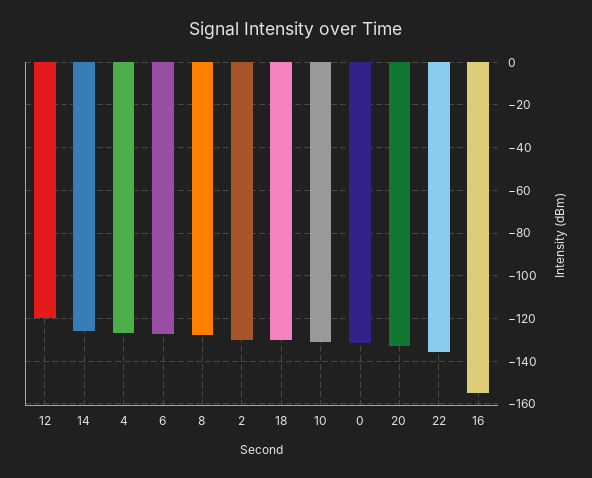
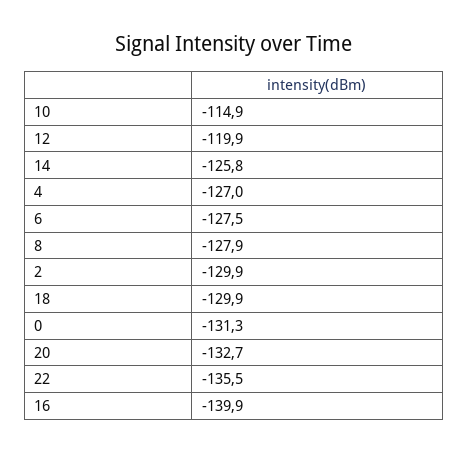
  {
    "12": -119.9,
    "14": -125.8,
    "4": -127,
    "6": -127.5,
    "8": -127.9,
    "2": -129.9,
    "18": -129.9,
-   "10": -130,
+   "10": -114.9,
    "0": -131.3,
    "20": -132.7,
    "22": -135.5,
-   "16": -155
+   "16": -139.9
  }

